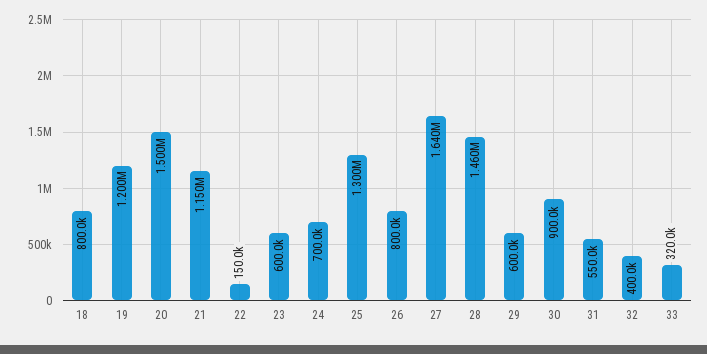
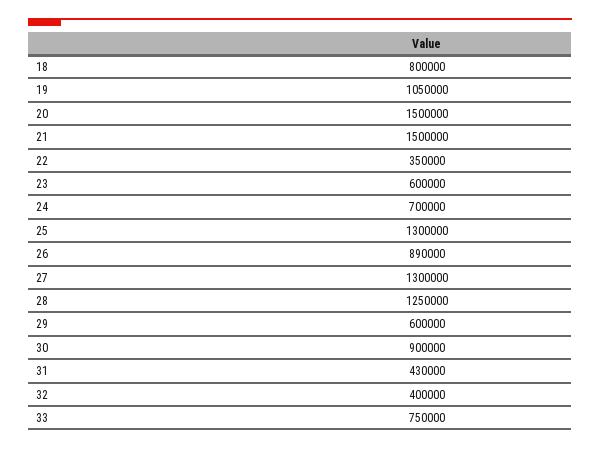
  {
    "18": 800000,
-   "19": 1200000,
+   "19": 1050000,
    "20": 1500000,
-   "21": 1150000,
+   "21": 1500000,
-   "22": 150000,
+   "22": 350000,
    "23": 600000,
    "24": 700000,
    "25": 1300000,
-   "26": 800000,
+   "26": 890000,
-   "27": 1640000,
+   "27": 1300000,
-   "28": 1460000,
+   "28": 1250000,
    "29": 600000,
    "30": 900000,
-   "31": 550000,
+   "31": 430000,
    "32": 400000,
-   "33": 320000
+   "33": 750000
  }

